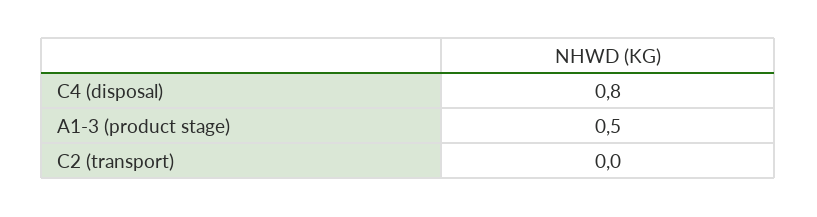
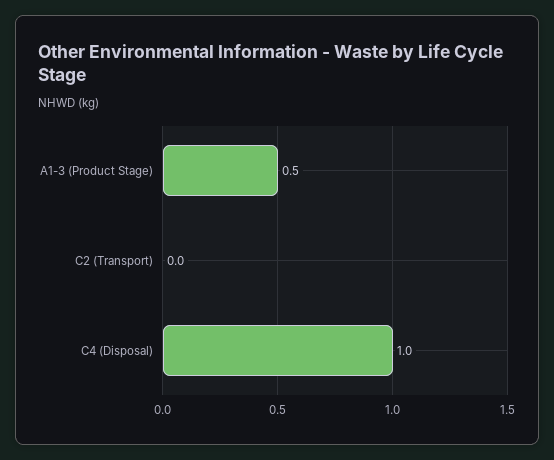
  {
-   "C4 (disposal)": 0.8,
+   "C4 (disposal)": 1,
    "A1-3 (product stage)": 0.5,
    "C2 (transport)": 0
  }

